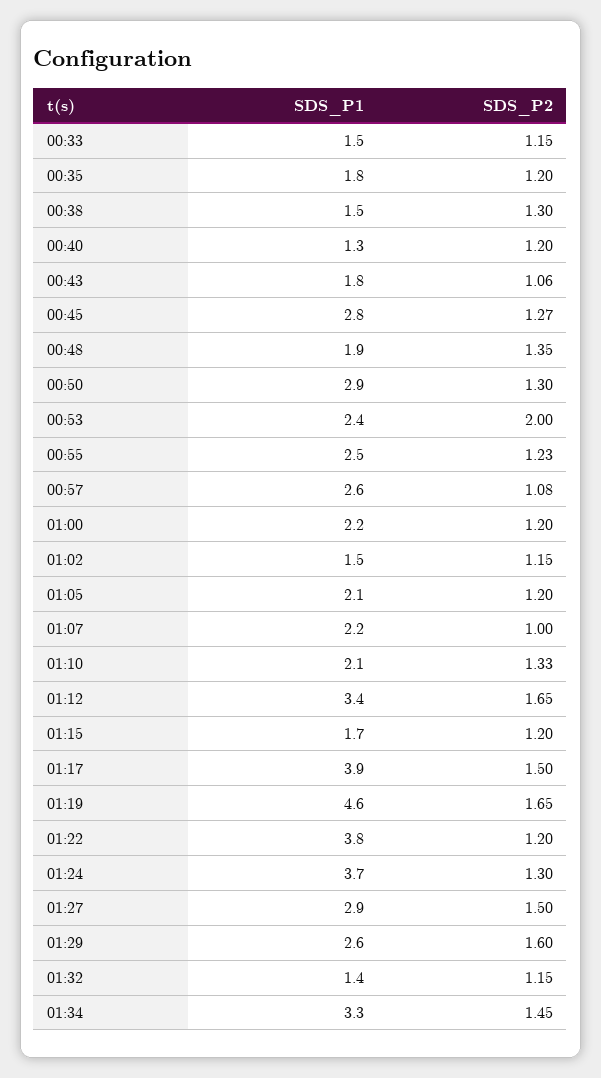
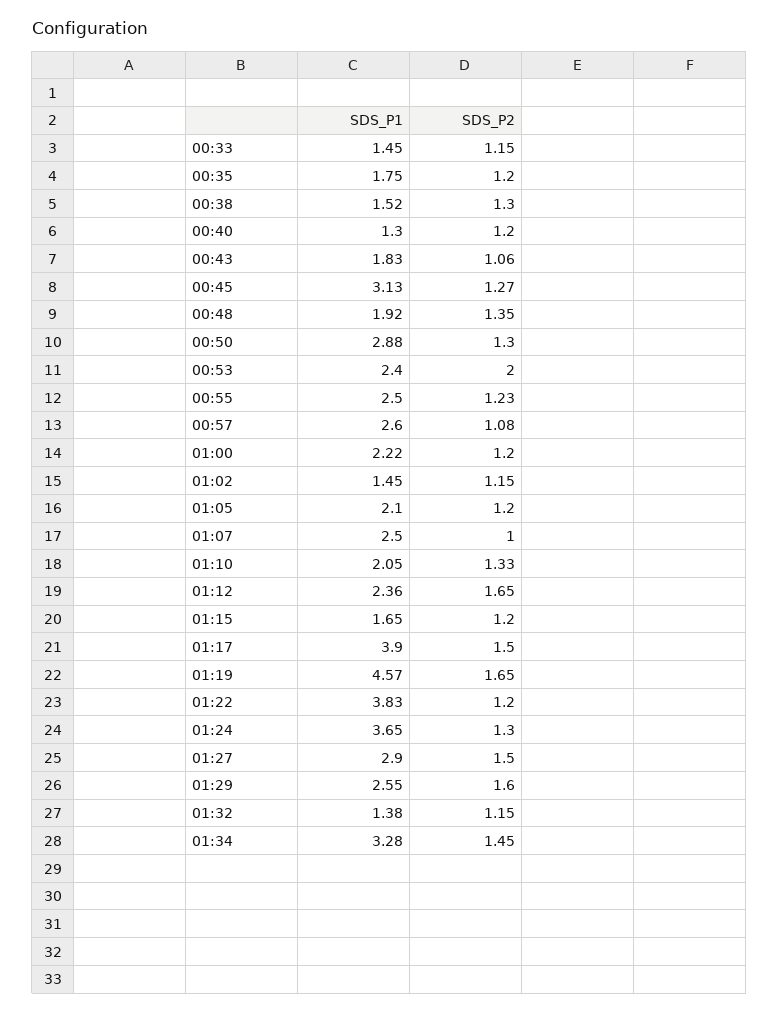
  {
    "SDS_P1": {
      "00:33": 1.45,
      "00:35": 1.75,
      "00:38": 1.52,
      "00:40": 1.3,
      "00:43": 1.83,
-     "00:45": 2.8,
+     "00:45": 3.13,
      "00:48": 1.92,
      "00:50": 2.88,
      "00:53": 2.4,
      "00:55": 2.5,
      "00:57": 2.6,
      "01:00": 2.22,
      "01:02": 1.45,
      "01:05": 2.1,
-     "01:07": 2.2,
+     "01:07": 2.5,
      "01:10": 2.05,
-     "01:12": 3.4,
+     "01:12": 2.36,
      "01:15": 1.65,
      "01:17": 3.9,
      "01:19": 4.57,
      "01:22": 3.83,
      "01:24": 3.65,
      "01:27": 2.9,
      "01:29": 2.55,
      "01:32": 1.38,
      "01:34": 3.28
    },
    "SDS_P2": {
      "00:33": 1.15,
      "00:35": 1.2,
      "00:38": 1.3,
      "00:40": 1.2,
      "00:43": 1.06,
      "00:45": 1.27,
      "00:48": 1.35,
      "00:50": 1.3,
      "00:53": 2,
      "00:55": 1.23,
      "00:57": 1.08,
      "01:00": 1.2,
      "01:02": 1.15,
      "01:05": 1.2,
      "01:07": 1,
      "01:10": 1.33,
      "01:12": 1.65,
      "01:15": 1.2,
      "01:17": 1.5,
      "01:19": 1.65,
      "01:22": 1.2,
      "01:24": 1.3,
      "01:27": 1.5,
      "01:29": 1.6,
      "01:32": 1.15,
      "01:34": 1.45
    }
  }

